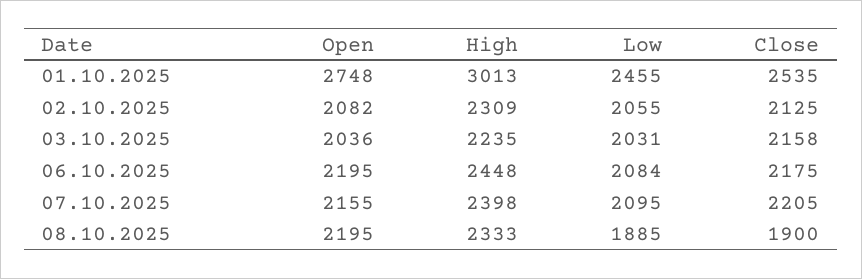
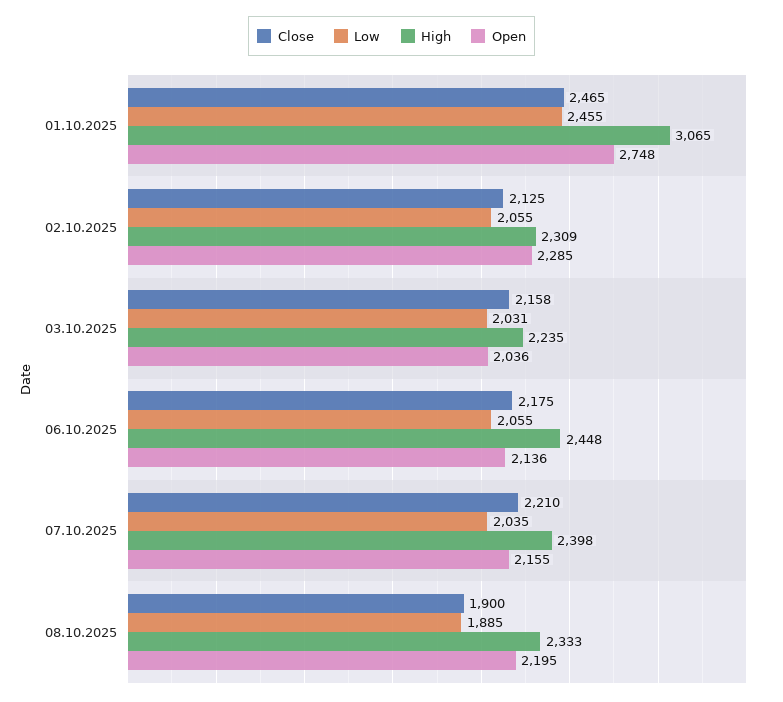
  {
    "Open": {
      "01.10.2025": 2748,
-     "02.10.2025": 2082,
+     "02.10.2025": 2285,
      "03.10.2025": 2036,
-     "06.10.2025": 2195,
+     "06.10.2025": 2136,
      "07.10.2025": 2155,
      "08.10.2025": 2195
    },
    "High": {
-     "01.10.2025": 3013,
+     "01.10.2025": 3065,
      "02.10.2025": 2309,
      "03.10.2025": 2235,
      "06.10.2025": 2448,
      "07.10.2025": 2398,
      "08.10.2025": 2333
    },
    "Low": {
      "01.10.2025": 2455,
      "02.10.2025": 2055,
      "03.10.2025": 2031,
-     "06.10.2025": 2084,
+     "06.10.2025": 2055,
-     "07.10.2025": 2095,
+     "07.10.2025": 2035,
      "08.10.2025": 1885
    },
    "Close": {
-     "01.10.2025": 2535,
+     "01.10.2025": 2465,
      "02.10.2025": 2125,
      "03.10.2025": 2158,
      "06.10.2025": 2175,
-     "07.10.2025": 2205,
+     "07.10.2025": 2210,
      "08.10.2025": 1900
    }
  }

